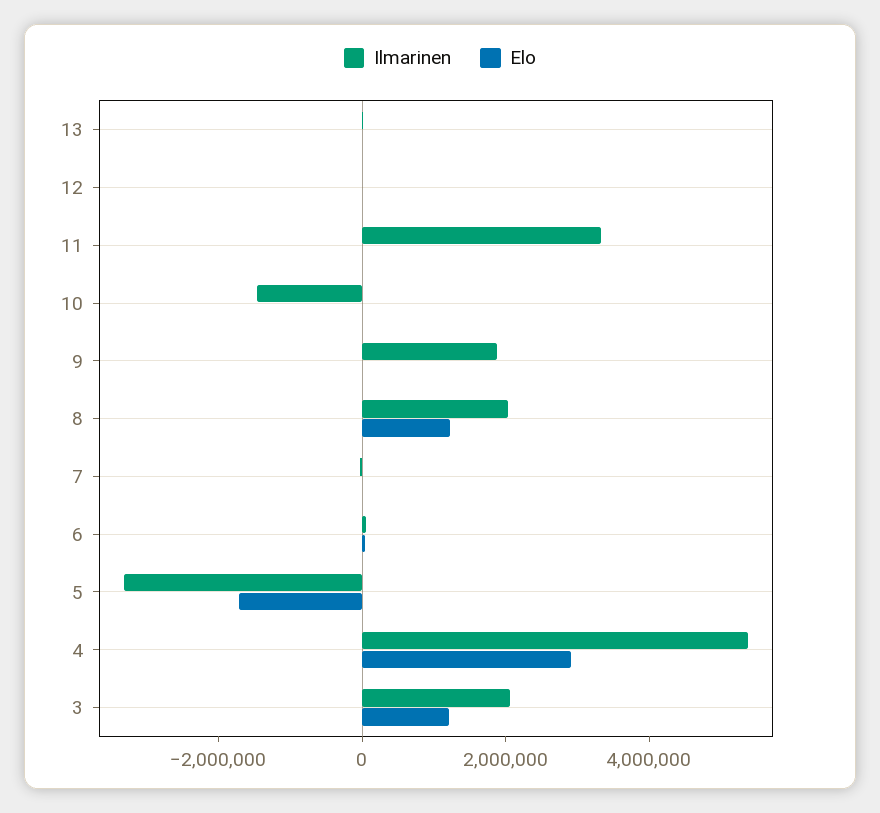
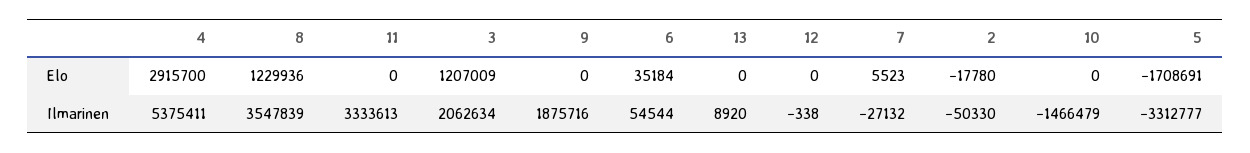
  {
    "Ilmarinen": {
      "13": 8920,
      "12": -338,
      "11": 3333613,
      "10": -1466479,
      "9": 1875716,
-     "8": 2000000,
+     "8": 3547839,
      "7": -27132,
      "6": 54544,
      "5": -3312777,
      "4": 5375411,
-     "3": 2062634
+     "3": 2062634,
+     "2": -50330
    },
    "Elo": {
      "13": 0,
      "12": 0,
      "11": 0,
      "10": 0,
      "9": 0,
      "8": 1229936,
      "7": 5523,
      "6": 35184,
      "5": -1708691,
      "4": 2915700,
-     "3": 1207009
+     "3": 1207009,
+     "2": -17780
    }
  }

